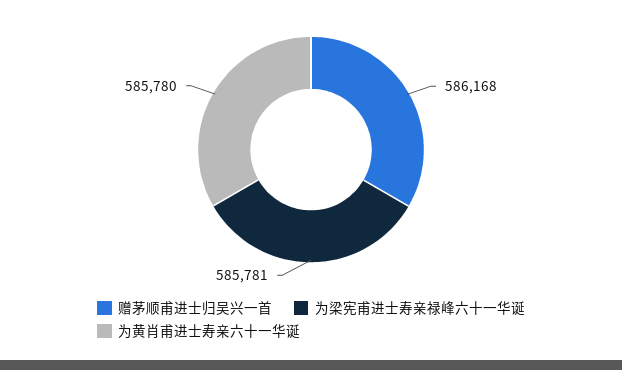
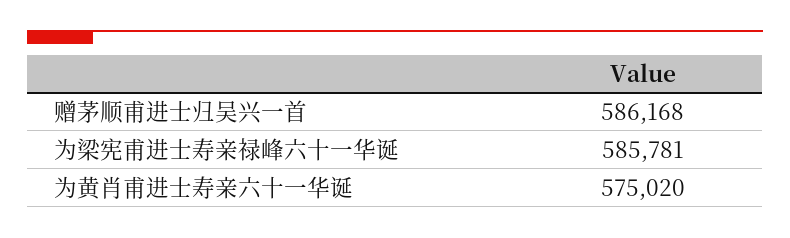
  {
    "赠茅顺甫进士归吴兴一首": 586168,
    "为梁宪甫进士寿亲禄峰六十一华诞": 585781,
-   "为黄肖甫进士寿亲六十一华诞": 585780
+   "为黄肖甫进士寿亲六十一华诞": 575020
  }

